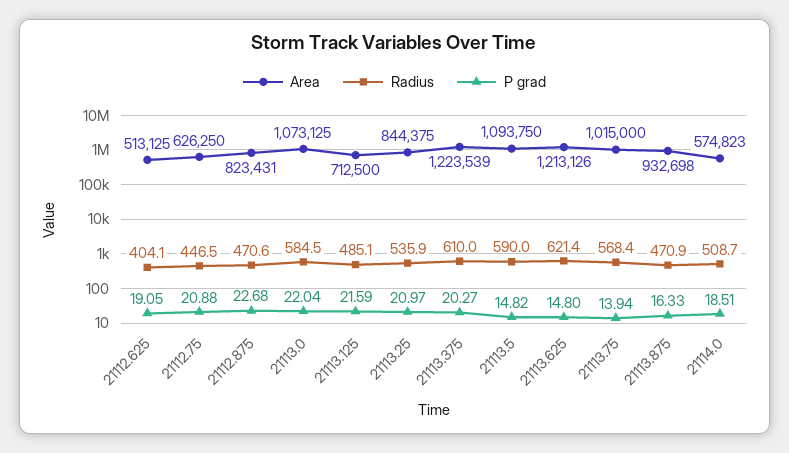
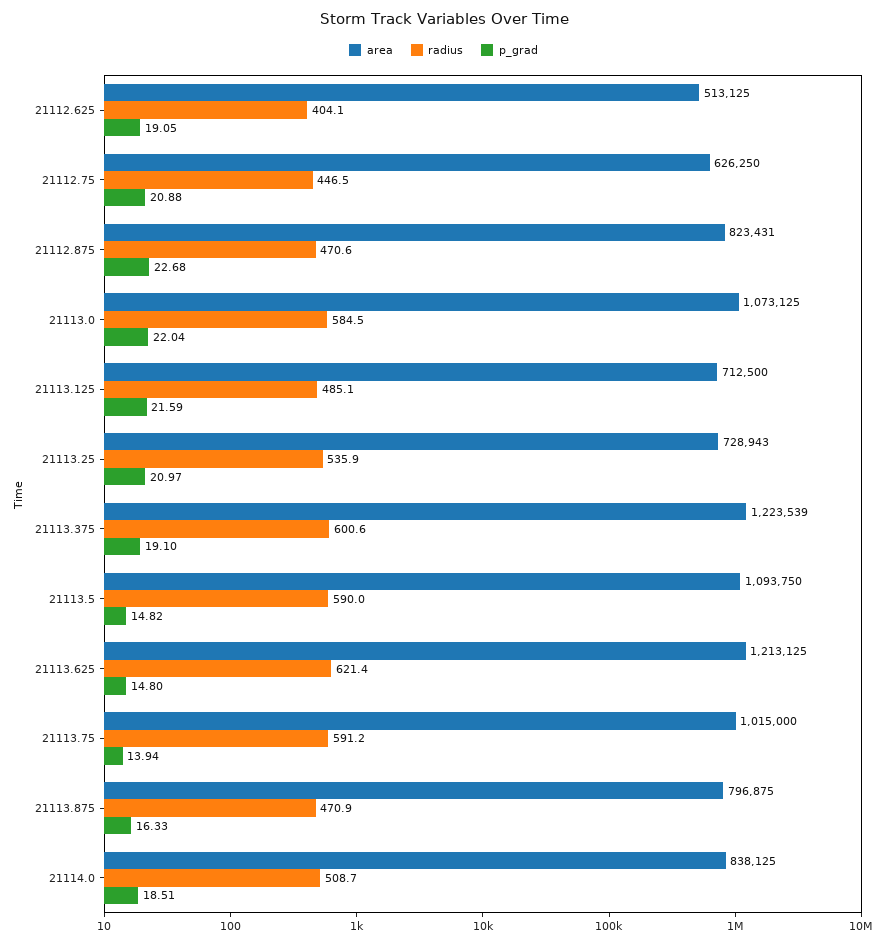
  {
    "Area": {
      "21112.625": 513125,
      "21112.75": 626250,
      "21112.875": 823431,
      "21113.0": 1073125,
      "21113.125": 712500,
-     "21113.25": 844375,
+     "21113.25": 728943,
      "21113.375": 1223539,
      "21113.5": 1093750,
-     "21113.625": 1213126,
+     "21113.625": 1213125,
      "21113.75": 1015000,
-     "21113.875": 932698,
+     "21113.875": 796875,
-     "21114.0": 574823
+     "21114.0": 838125
    },
    "Radius": {
      "21112.625": 404.1,
      "21112.75": 446.5,
      "21112.875": 470.6,
      "21113.0": 584.5,
      "21113.125": 485.1,
      "21113.25": 535.9,
-     "21113.375": 610,
+     "21113.375": 600.6,
      "21113.5": 590,
      "21113.625": 621.4,
-     "21113.75": 568.4,
+     "21113.75": 591.2,
      "21113.875": 470.9,
      "21114.0": 508.7
    },
    "P grad": {
      "21112.625": 19.05,
      "21112.75": 20.88,
      "21112.875": 22.68,
      "21113.0": 22.04,
      "21113.125": 21.59,
      "21113.25": 20.97,
-     "21113.375": 20.27,
+     "21113.375": 19.1,
      "21113.5": 14.82,
      "21113.625": 14.8,
      "21113.75": 13.94,
      "21113.875": 16.33,
      "21114.0": 18.51
    }
  }

